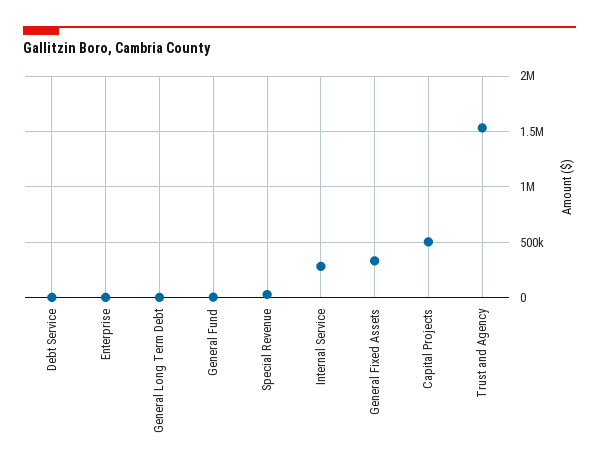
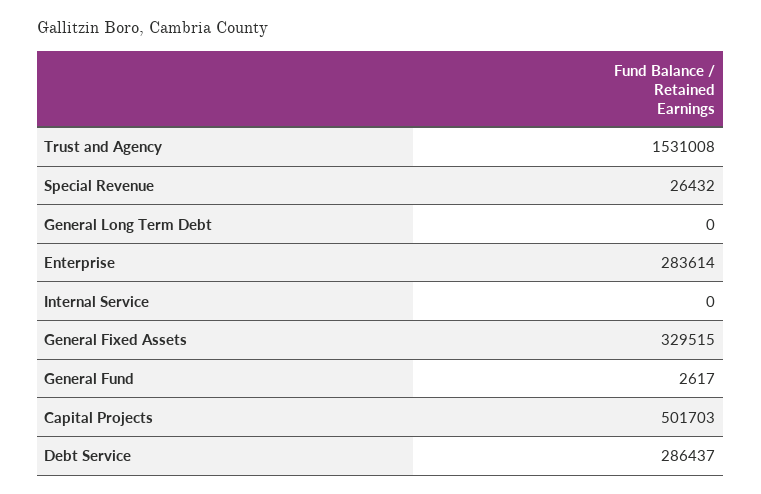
  {
-   "Debt Service": 0,
+   "Debt Service": 286437,
-   "Enterprise": 0,
+   "Enterprise": 283614,
    "General Long Term Debt": 0,
    "General Fund": 2617,
    "Special Revenue": 26432,
-   "Internal Service": 300000,
+   "Internal Service": 0,
    "General Fixed Assets": 329515,
    "Capital Projects": 501703,
    "Trust and Agency": 1531008
  }

